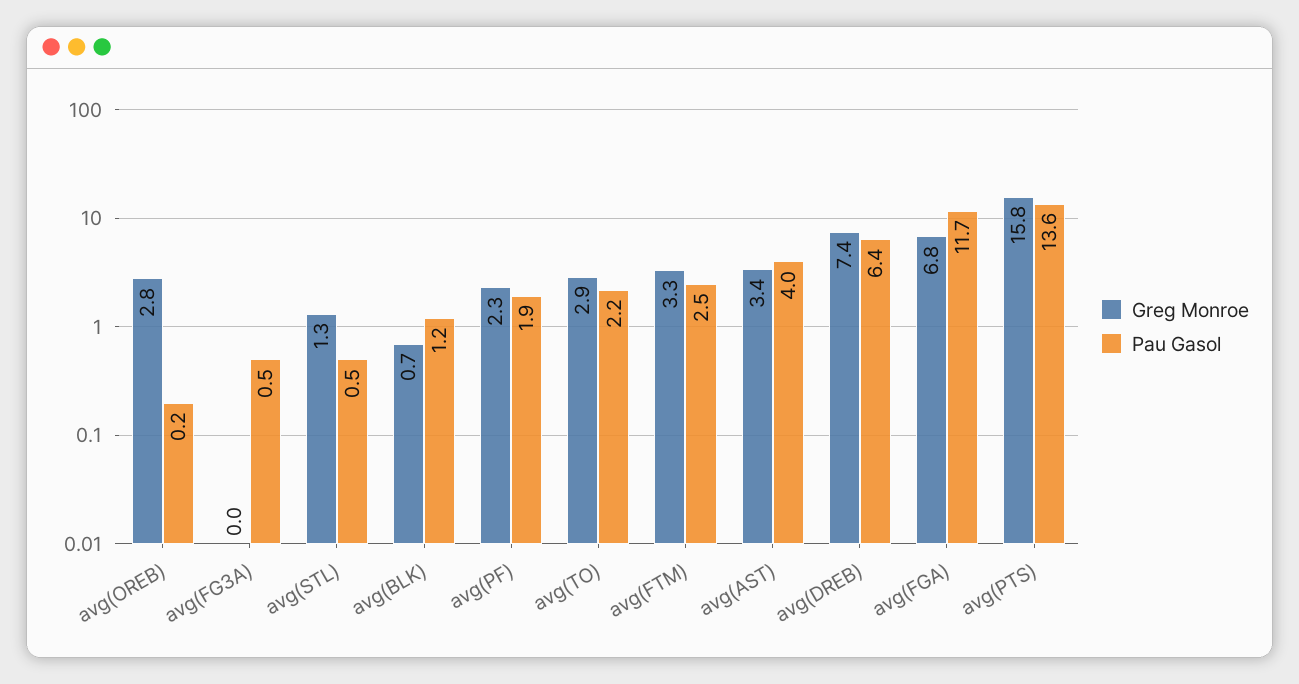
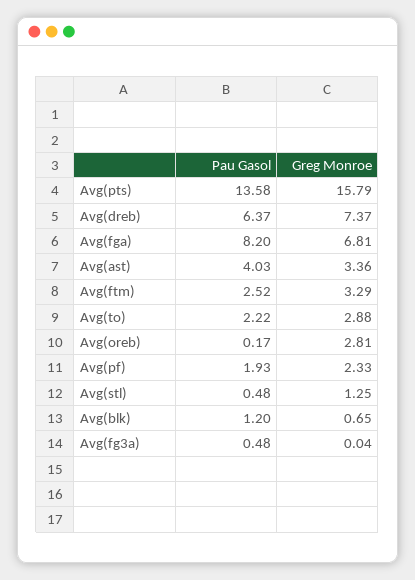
  {
    "Greg Monroe": {
      "avg(OREB)": 2.81,
      "avg(FG3A)": 0.04,
      "avg(STL)": 1.25,
      "avg(BLK)": 0.65,
      "avg(PF)": 2.33,
      "avg(TO)": 2.88,
      "avg(FTM)": 3.29,
      "avg(AST)": 3.36,
      "avg(DREB)": 7.37,
      "avg(FGA)": 6.81,
      "avg(PTS)": 15.79
    },
    "Pau Gasol": {
      "avg(OREB)": 0.17,
      "avg(FG3A)": 0.48,
      "avg(STL)": 0.48,
      "avg(BLK)": 1.2,
      "avg(PF)": 1.93,
      "avg(TO)": 2.22,
      "avg(FTM)": 2.52,
      "avg(AST)": 4.03,
      "avg(DREB)": 6.37,
-     "avg(FGA)": 11.7,
+     "avg(FGA)": 8.2,
      "avg(PTS)": 13.58
    }
  }

